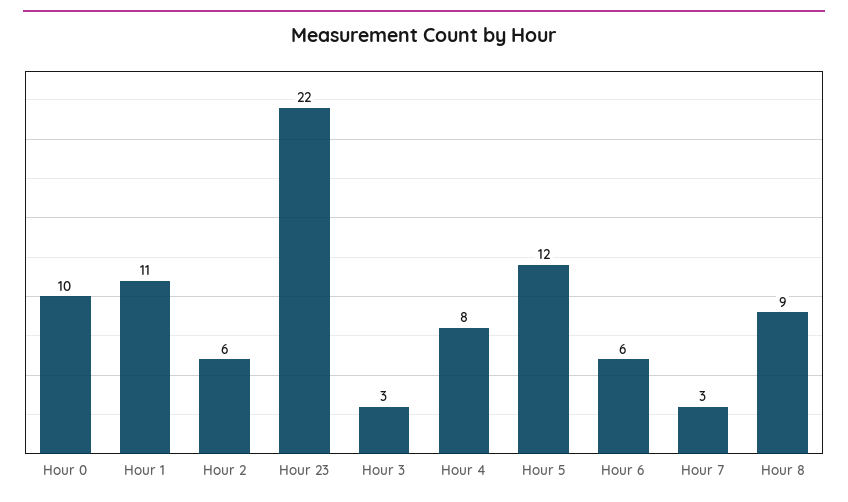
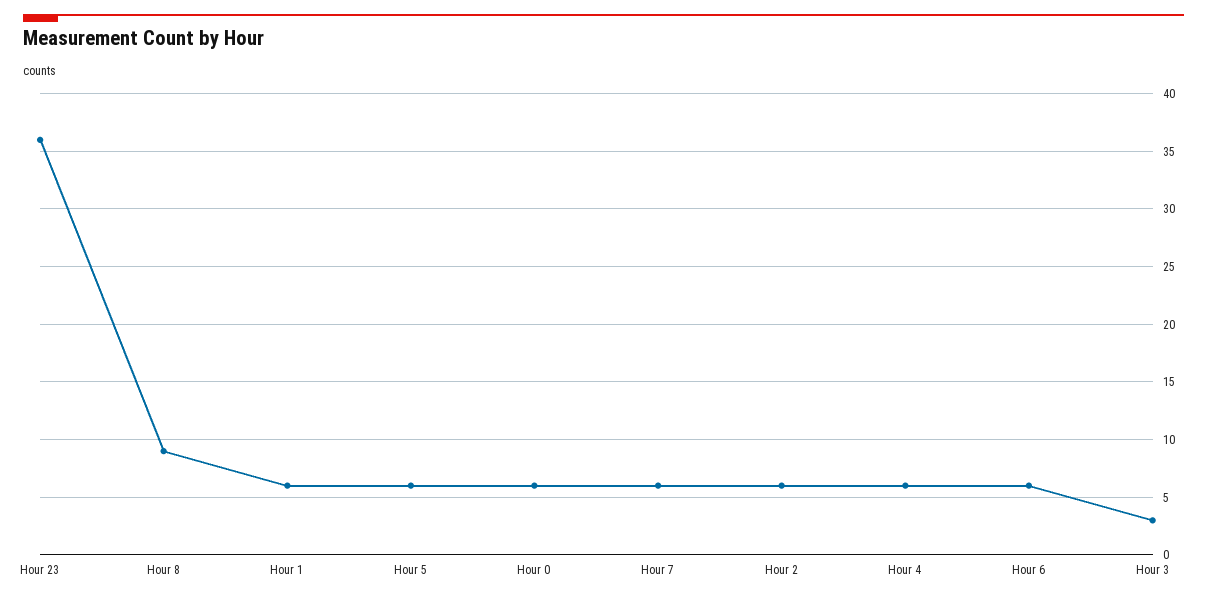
  {
-   "Hour 0": 10,
+   "Hour 0": 6,
-   "Hour 1": 11,
+   "Hour 1": 6,
    "Hour 2": 6,
-   "Hour 23": 22,
+   "Hour 23": 36,
    "Hour 3": 3,
-   "Hour 4": 8,
+   "Hour 4": 6,
-   "Hour 5": 12,
+   "Hour 5": 6,
    "Hour 6": 6,
-   "Hour 7": 3,
+   "Hour 7": 6,
    "Hour 8": 9
  }

